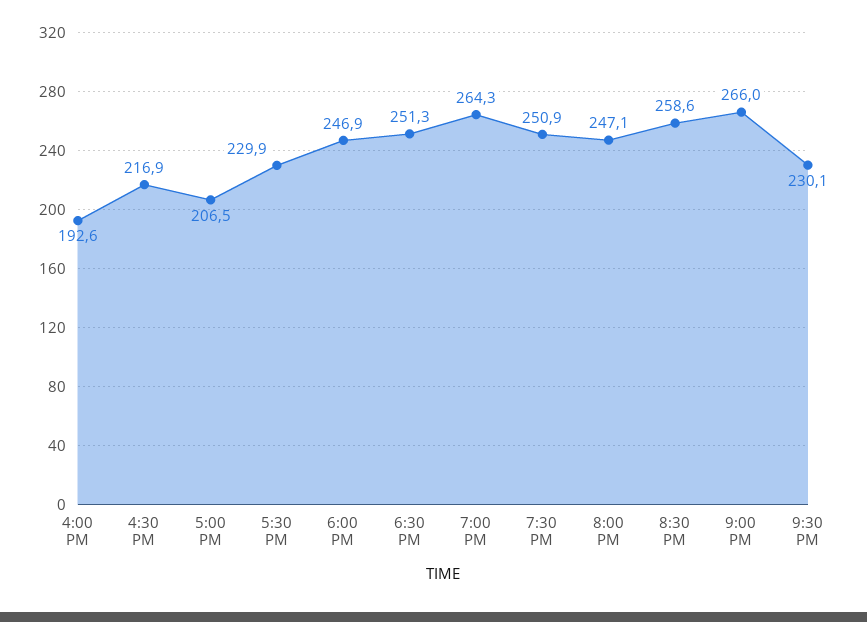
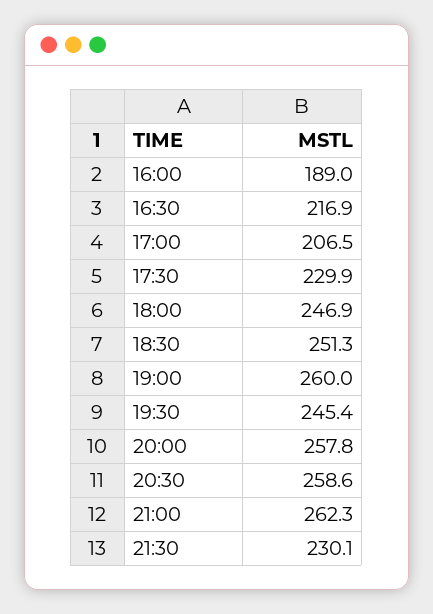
  {
-   "4:00 PM": 192.6,
+   "4:00 PM": 189,
    "4:30 PM": 216.9,
    "5:00 PM": 206.5,
    "5:30 PM": 229.9,
    "6:00 PM": 246.9,
    "6:30 PM": 251.3,
-   "7:00 PM": 264.3,
+   "7:00 PM": 260,
-   "7:30 PM": 250.9,
+   "7:30 PM": 245.4,
-   "8:00 PM": 247.1,
+   "8:00 PM": 257.8,
    "8:30 PM": 258.6,
-   "9:00 PM": 266,
+   "9:00 PM": 262.3,
    "9:30 PM": 230.1
  }

